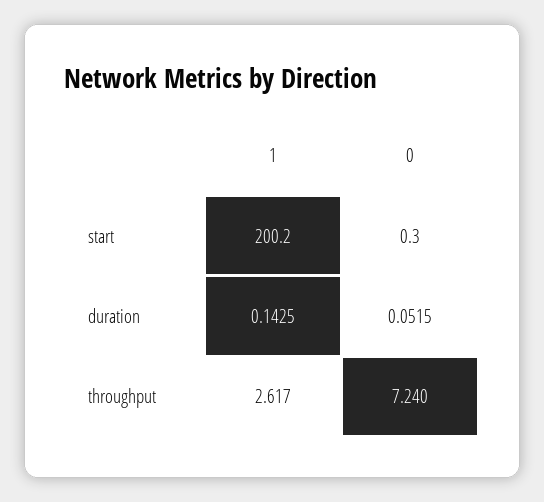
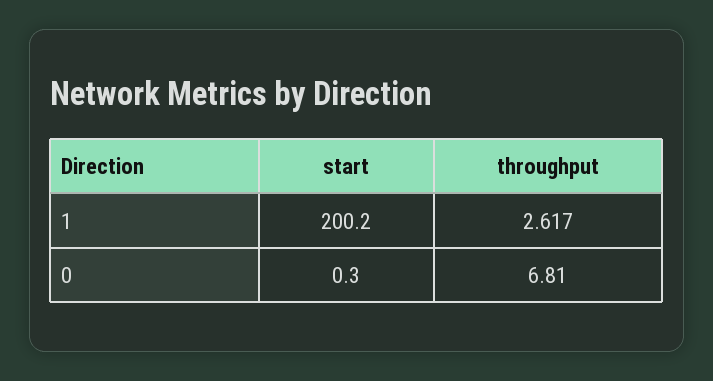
  {
    "1": {
      "start": 200.2,
-     "duration": 0.1425,
      "throughput": 2.617
    },
    "0": {
      "start": 0.3,
-     "duration": 0.0515,
-     "throughput": 7.24
+     "throughput": 6.81
    }
  }

